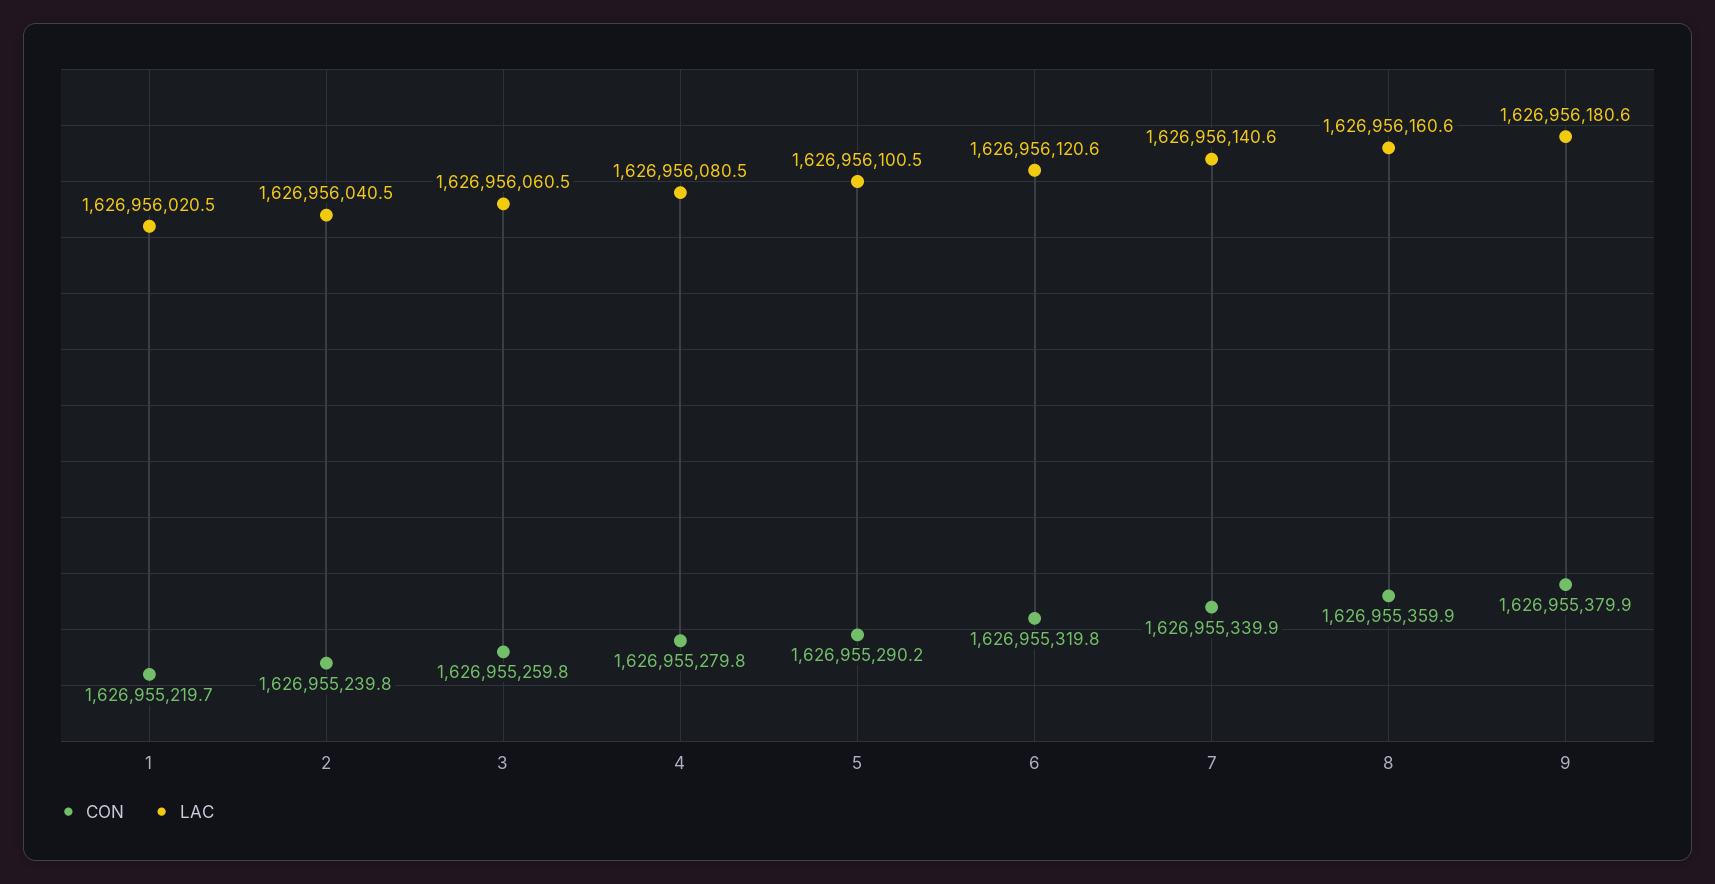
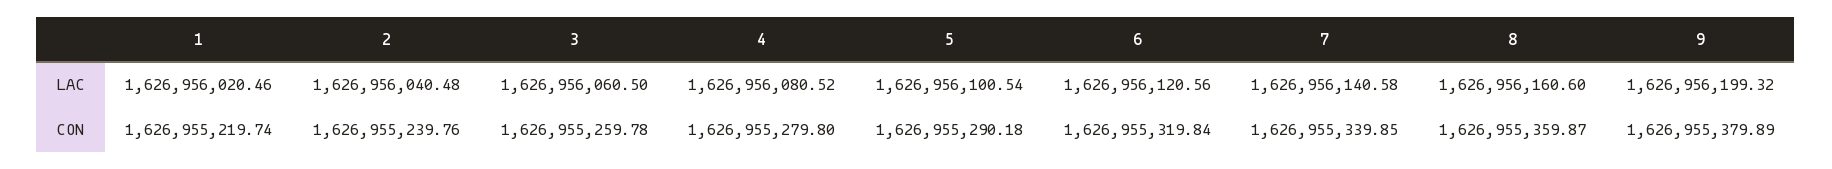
  {
    "CON": {
      "1": 1626955219.74,
      "2": 1626955239.76,
      "3": 1626955259.78,
      "4": 1626955279.8,
      "5": 1626955290.18,
      "6": 1626955319.84,
      "7": 1626955339.85,
      "8": 1626955359.87,
      "9": 1626955379.89
    },
    "LAC": {
      "1": 1626956020.46,
      "2": 1626956040.48,
      "3": 1626956060.5,
      "4": 1626956080.52,
      "5": 1626956100.54,
      "6": 1626956120.56,
      "7": 1626956140.58,
      "8": 1626956160.6,
-     "9": 1626956180.6
+     "9": 1626956199.32
    }
  }

